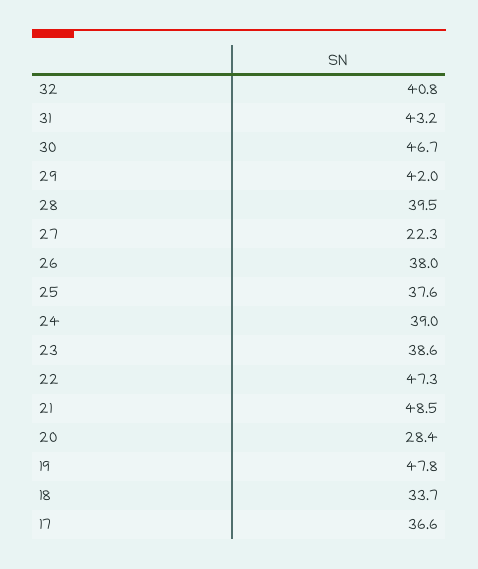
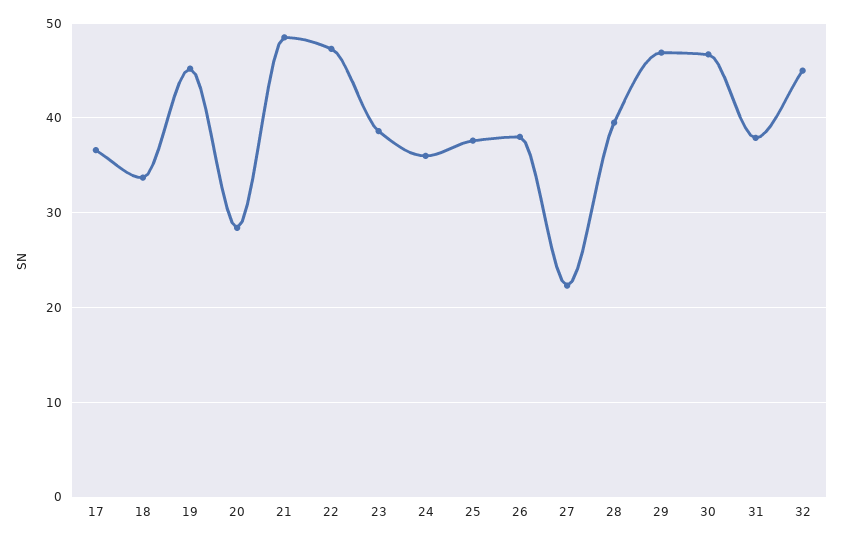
  {
-   "32": 40.8,
+   "32": 45,
-   "31": 43.2,
+   "31": 38,
    "30": 46.7,
-   "29": 42,
+   "29": 47,
    "28": 39.5,
    "27": 22.3,
    "26": 38,
    "25": 37.6,
-   "24": 39,
+   "24": 36,
    "23": 38.6,
    "22": 47.3,
    "21": 48.5,
    "20": 28.4,
-   "19": 47.8,
+   "19": 45,
    "18": 33.7,
    "17": 36.6
  }

